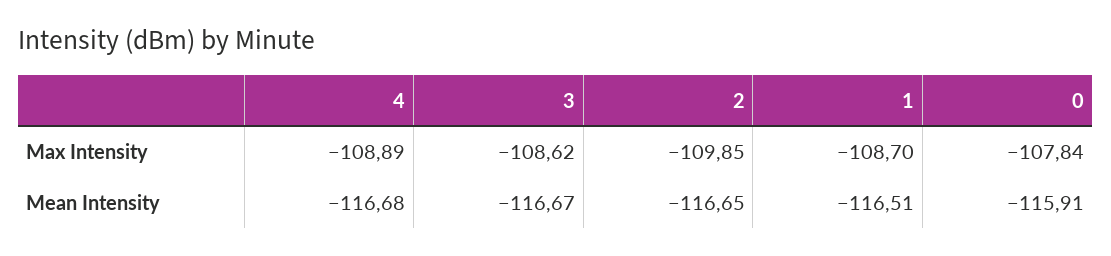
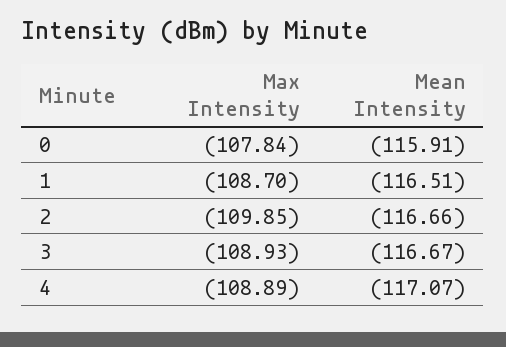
  {
    "4": {
      "Max Intensity": -108.89,
-     "Mean Intensity": -116.68
+     "Mean Intensity": -117.07
    },
    "3": {
-     "Max Intensity": -108.62,
+     "Max Intensity": -108.93,
      "Mean Intensity": -116.67
    },
    "2": {
      "Max Intensity": -109.85,
-     "Mean Intensity": -116.65
+     "Mean Intensity": -116.66
    },
    "1": {
      "Max Intensity": -108.7,
      "Mean Intensity": -116.51
    },
    "0": {
      "Max Intensity": -107.84,
      "Mean Intensity": -115.91
    }
  }

